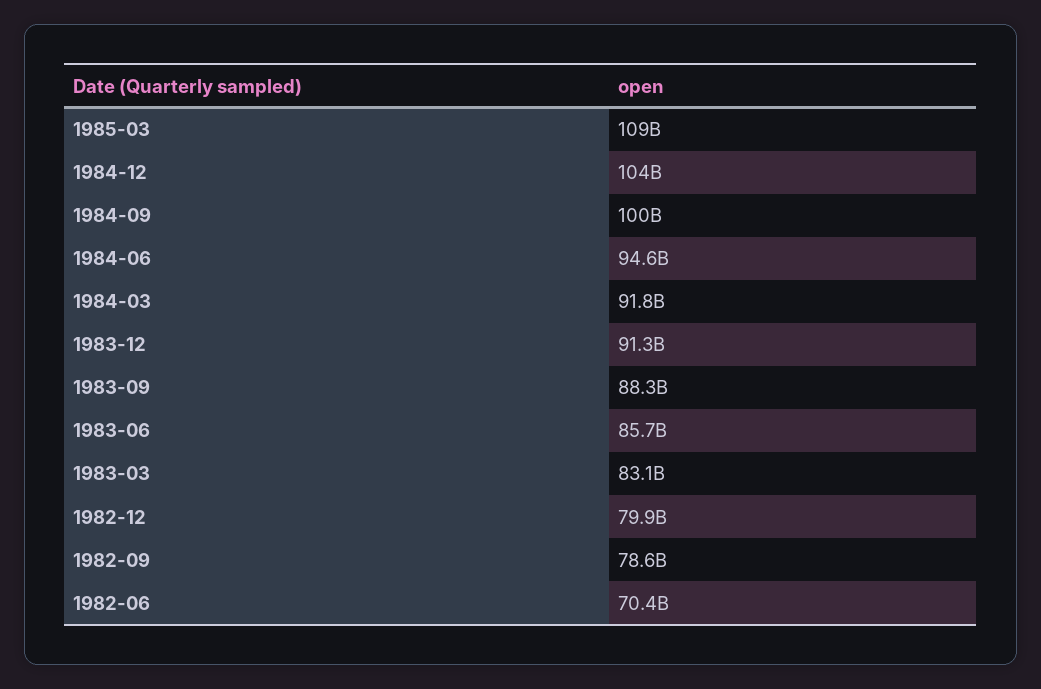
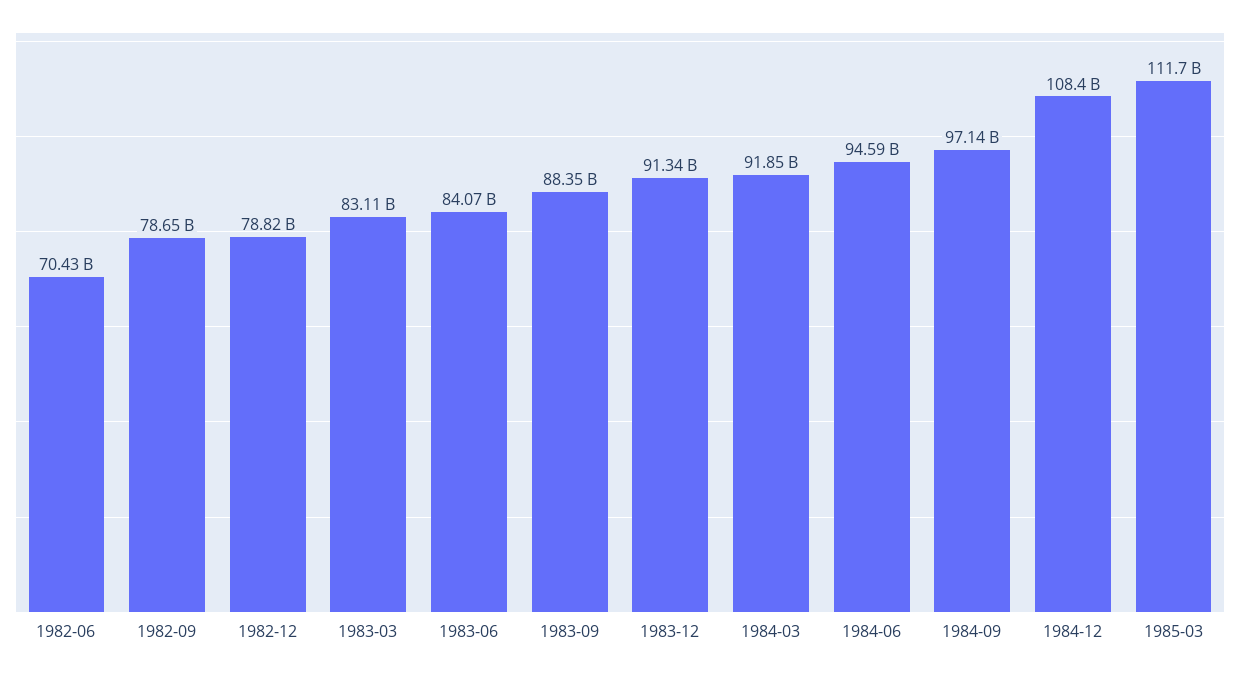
  {
-   "1985-03": 109000000000,
+   "1985-03": 111700000000,
-   "1984-12": 104000000000,
+   "1984-12": 108400000000,
-   "1984-09": 100000000000,
+   "1984-09": 97140000000,
    "1984-06": 94590000000,
    "1984-03": 91850000000,
    "1983-12": 91340000000,
    "1983-09": 88350000000,
-   "1983-06": 85700000000,
+   "1983-06": 84070000000,
    "1983-03": 83110000000,
-   "1982-12": 79900000000,
+   "1982-12": 78820000000,
    "1982-09": 78650000000,
    "1982-06": 70430000000
  }

